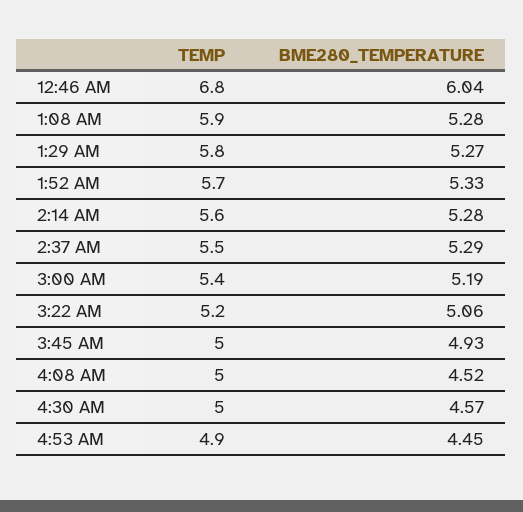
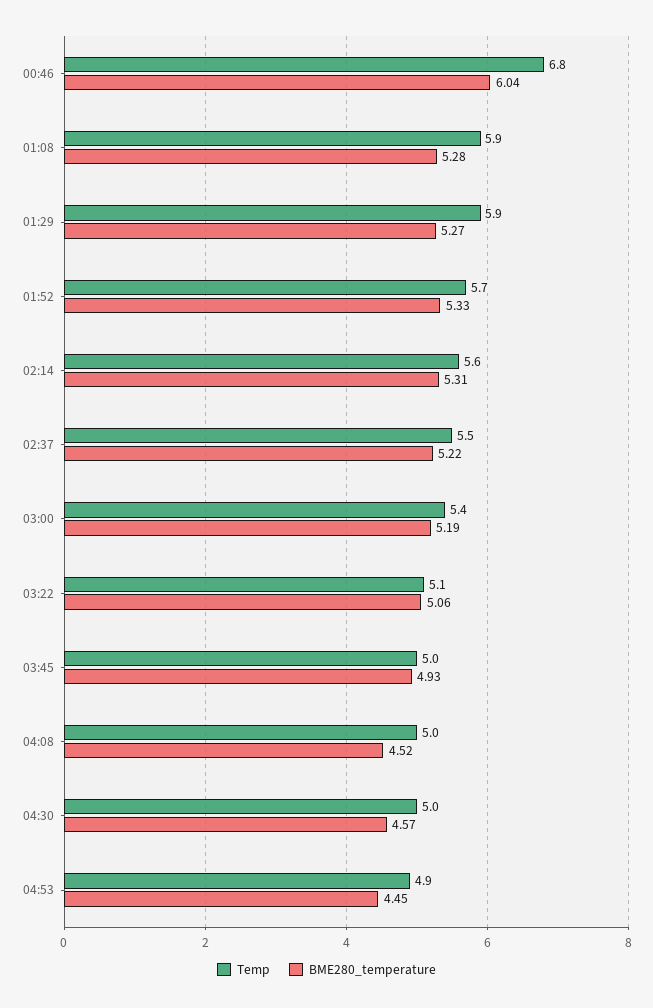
  {
    "TEMP": {
      "12:46 AM": 6.8,
      "1:08 AM": 5.9,
-     "1:29 AM": 5.8,
+     "1:29 AM": 5.9,
      "1:52 AM": 5.7,
      "2:14 AM": 5.6,
      "2:37 AM": 5.5,
      "3:00 AM": 5.4,
-     "3:22 AM": 5.2,
+     "3:22 AM": 5.1,
      "3:45 AM": 5,
      "4:08 AM": 5,
      "4:30 AM": 5,
      "4:53 AM": 4.9
    },
    "BME280_TEMPERATURE": {
      "12:46 AM": 6.04,
      "1:08 AM": 5.28,
      "1:29 AM": 5.27,
      "1:52 AM": 5.33,
-     "2:14 AM": 5.28,
+     "2:14 AM": 5.31,
-     "2:37 AM": 5.29,
+     "2:37 AM": 5.22,
      "3:00 AM": 5.19,
      "3:22 AM": 5.06,
      "3:45 AM": 4.93,
      "4:08 AM": 4.52,
      "4:30 AM": 4.57,
      "4:53 AM": 4.45
    }
  }

